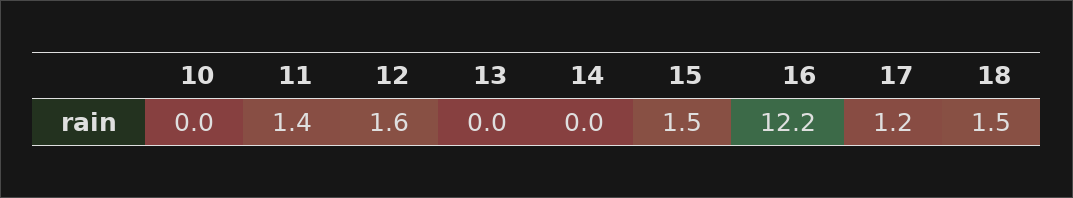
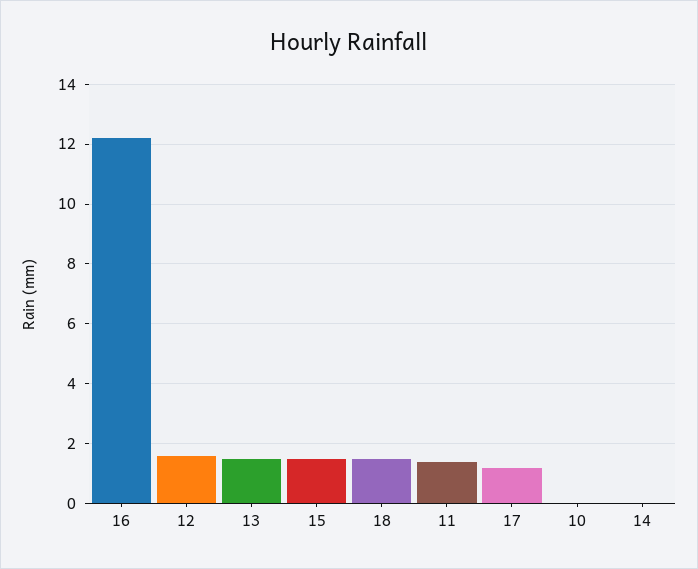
  {
    "10": 0,
    "11": 1.4,
    "12": 1.6,
-   "13": 0,
+   "13": 1.5,
    "14": 0,
    "15": 1.5,
    "16": 12.2,
    "17": 1.2,
    "18": 1.5
  }

